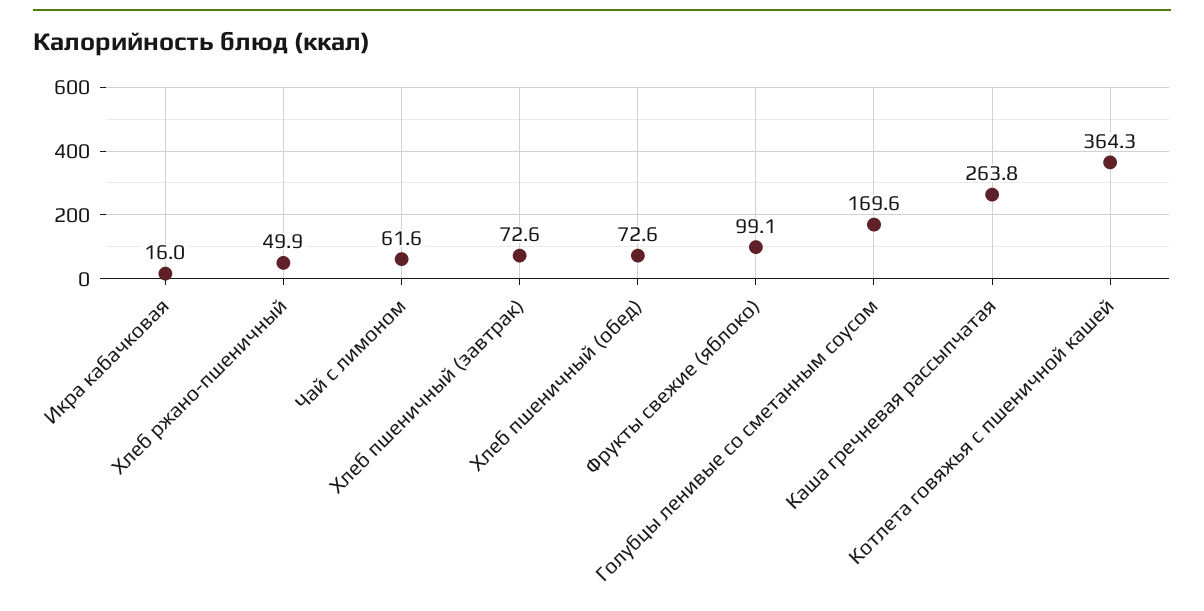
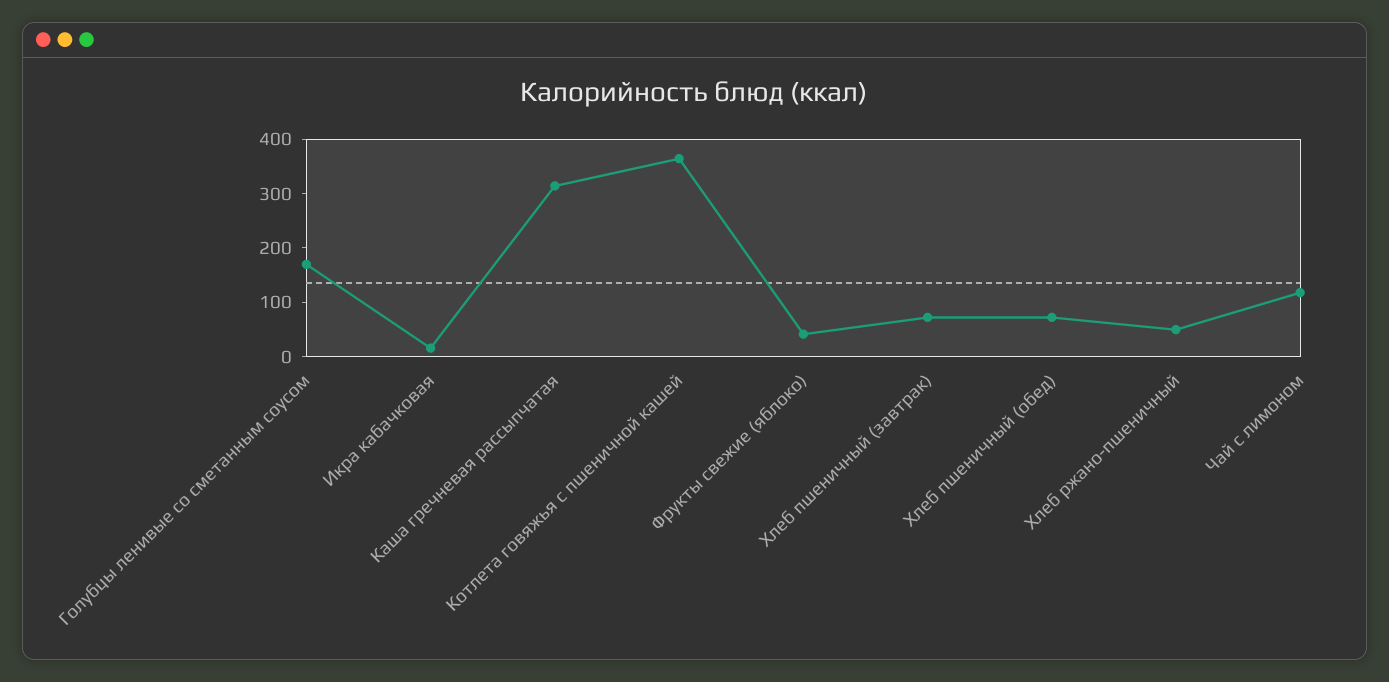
  {
    "Икра кабачковая": 16,
    "Хлеб ржано-пшеничный": 49.9,
-   "Чай с лимоном": 61.6,
+   "Чай с лимоном": 120,
    "Хлеб пшеничный (завтрак)": 72.6,
    "Хлеб пшеничный (обед)": 72.6,
-   "Фрукты свежие (яблоко)": 99.1,
+   "Фрукты свежие (яблоко)": 40,
    "Голубцы ленивые со сметанным соусом": 169.6,
-   "Каша гречневая рассыпчатая": 263.8,
+   "Каша гречневая рассыпчатая": 320,
    "Котлета говяжья с пшеничной кашей": 364.3
  }

